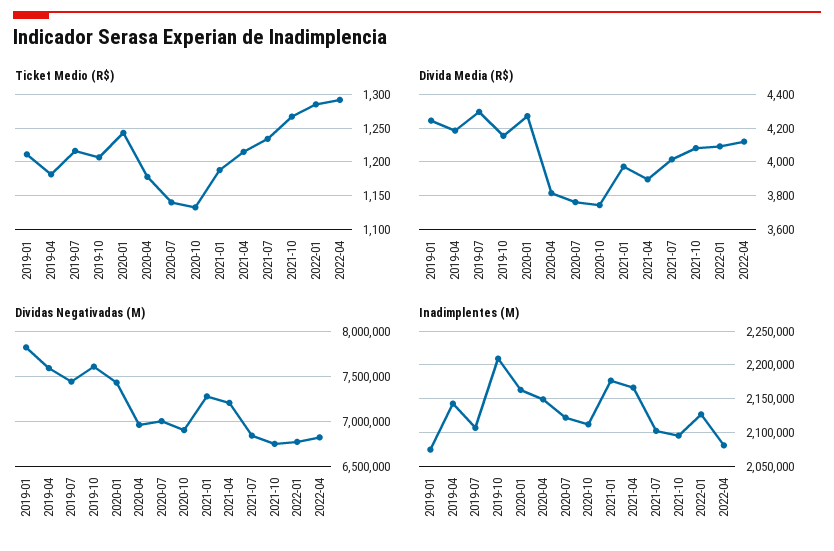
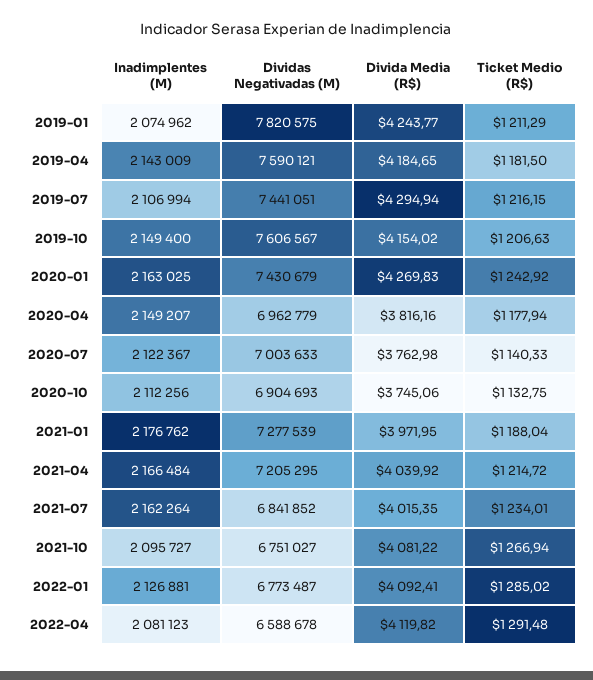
  {
    "Ticket Medio (R$)": {
      "2019-01": 1211.29,
      "2019-04": 1181.5,
      "2019-07": 1216.15,
      "2019-10": 1206.63,
      "2020-01": 1242.92,
      "2020-04": 1177.94,
      "2020-07": 1140.33,
      "2020-10": 1132.75,
      "2021-01": 1188.04,
      "2021-04": 1214.72,
      "2021-07": 1234.01,
      "2021-10": 1266.94,
      "2022-01": 1285.02,
      "2022-04": 1291.48
    },
    "Divida Media (R$)": {
      "2019-01": 4243.77,
      "2019-04": 4184.65,
      "2019-07": 4294.94,
      "2019-10": 4154.02,
      "2020-01": 4269.83,
      "2020-04": 3816.16,
      "2020-07": 3762.98,
      "2020-10": 3745.06,
      "2021-01": 3971.95,
-     "2021-04": 3900,
+     "2021-04": 4039.92,
      "2021-07": 4015.35,
      "2021-10": 4081.22,
      "2022-01": 4092.41,
      "2022-04": 4119.82
    },
    "Dividas Negativadas (M)": {
      "2019-01": 7820575,
      "2019-04": 7590121,
      "2019-07": 7441051,
      "2019-10": 7606567,
      "2020-01": 7430679,
      "2020-04": 6962779,
      "2020-07": 7003633,
      "2020-10": 6904693,
      "2021-01": 7277539,
      "2021-04": 7205295,
      "2021-07": 6841852,
      "2021-10": 6751027,
      "2022-01": 6773487,
-     "2022-04": 6800000
+     "2022-04": 6588678
    },
    "Inadimplentes (M)": {
      "2019-01": 2074962,
      "2019-04": 2143009,
      "2019-07": 2106994,
-     "2019-10": 2210000,
+     "2019-10": 2149400,
      "2020-01": 2163025,
      "2020-04": 2149207,
      "2020-07": 2122367,
      "2020-10": 2112256,
      "2021-01": 2176762,
      "2021-04": 2166484,
-     "2021-07": 2100000,
+     "2021-07": 2162264,
      "2021-10": 2095727,
      "2022-01": 2126881,
      "2022-04": 2081123
    }
  }

